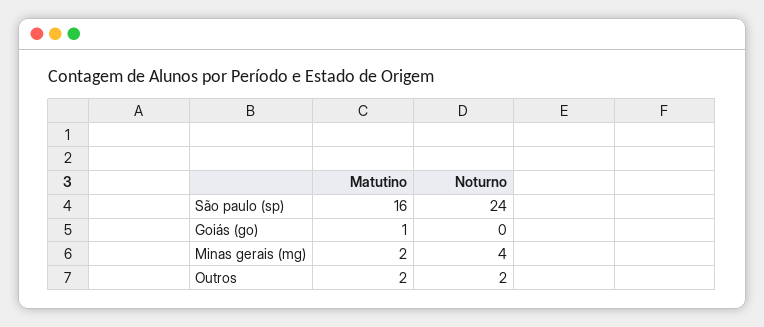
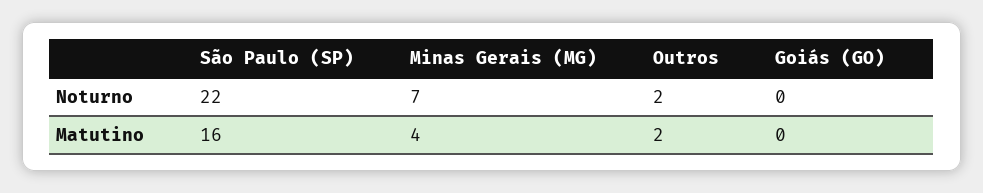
  {
    "Matutino": {
      "São paulo (sp)": 16,
-     "Goiás (go)": 1,
+     "Goiás (go)": 0,
-     "Minas gerais (mg)": 2,
+     "Minas gerais (mg)": 4,
      "Outros": 2
    },
    "Noturno": {
-     "São paulo (sp)": 24,
+     "São paulo (sp)": 22,
      "Goiás (go)": 0,
-     "Minas gerais (mg)": 4,
+     "Minas gerais (mg)": 7,
      "Outros": 2
    }
  }

